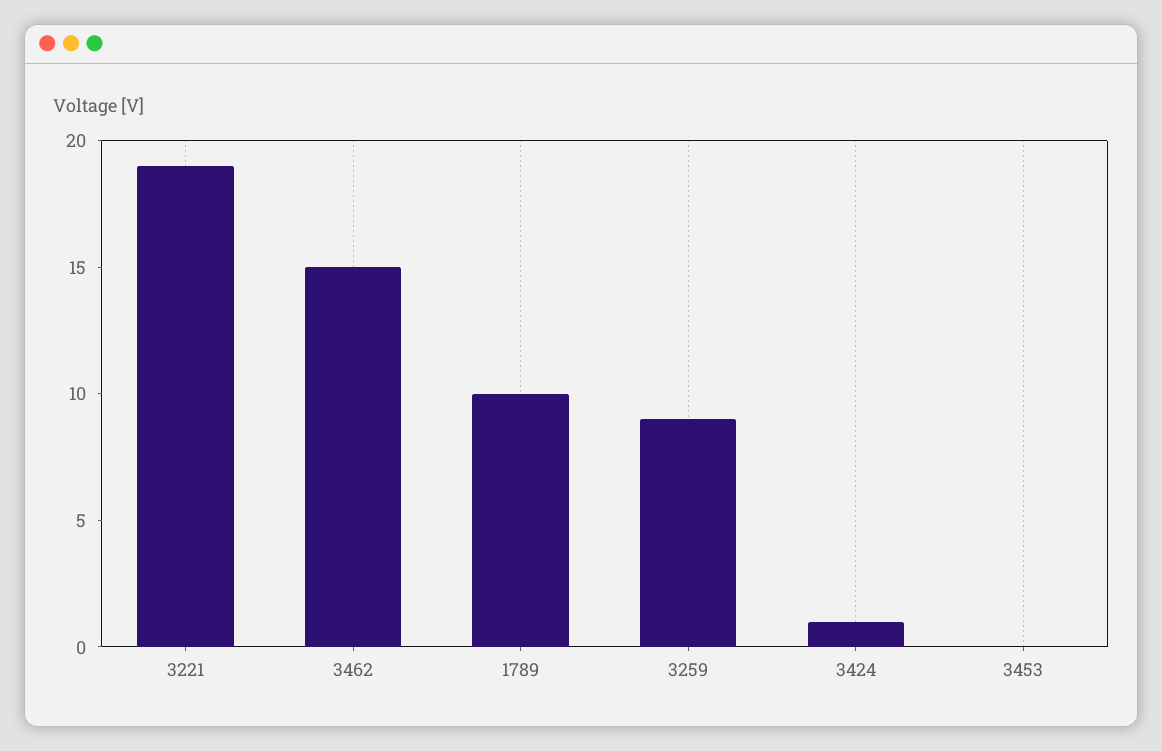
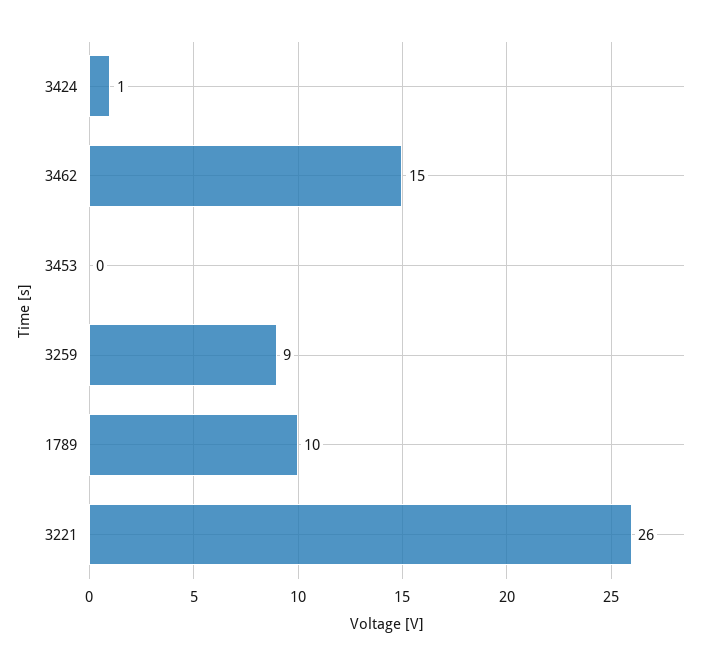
  {
-   "3221": 19,
+   "3221": 26,
    "3462": 15,
    "1789": 10,
    "3259": 9,
    "3424": 1,
    "3453": 0
  }

